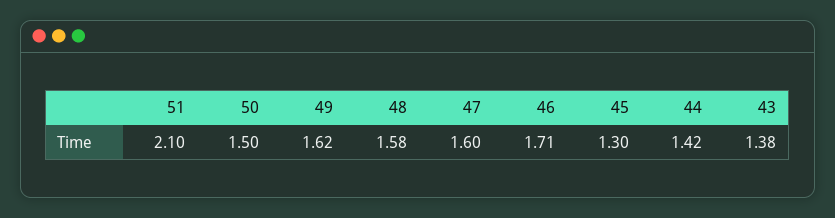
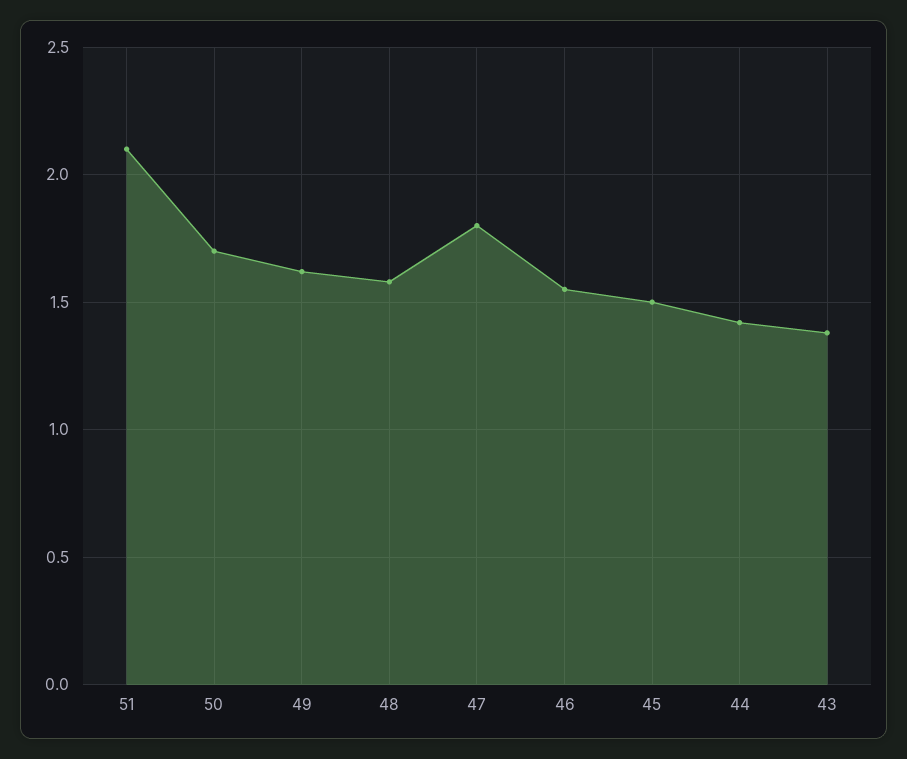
  {
    "51": 2.1,
-   "50": 1.5,
+   "50": 1.7,
    "49": 1.62,
    "48": 1.58,
-   "47": 1.6,
+   "47": 1.8,
-   "46": 1.71,
+   "46": 1.55,
-   "45": 1.3,
+   "45": 1.5,
    "44": 1.42,
    "43": 1.38
  }

